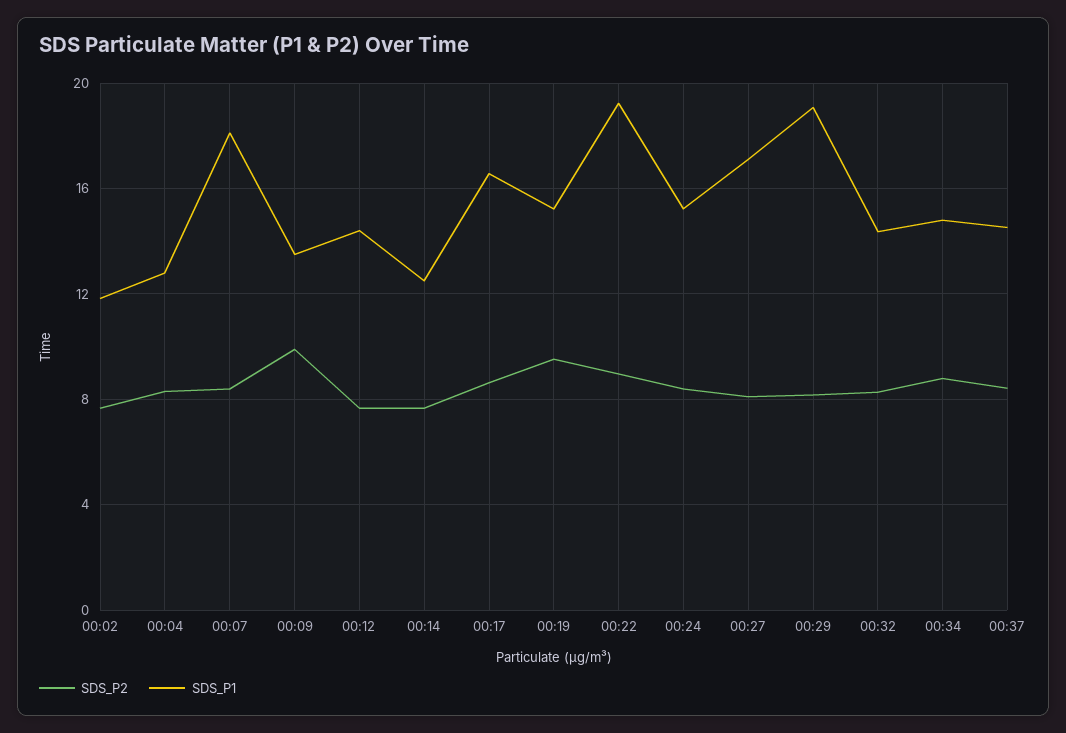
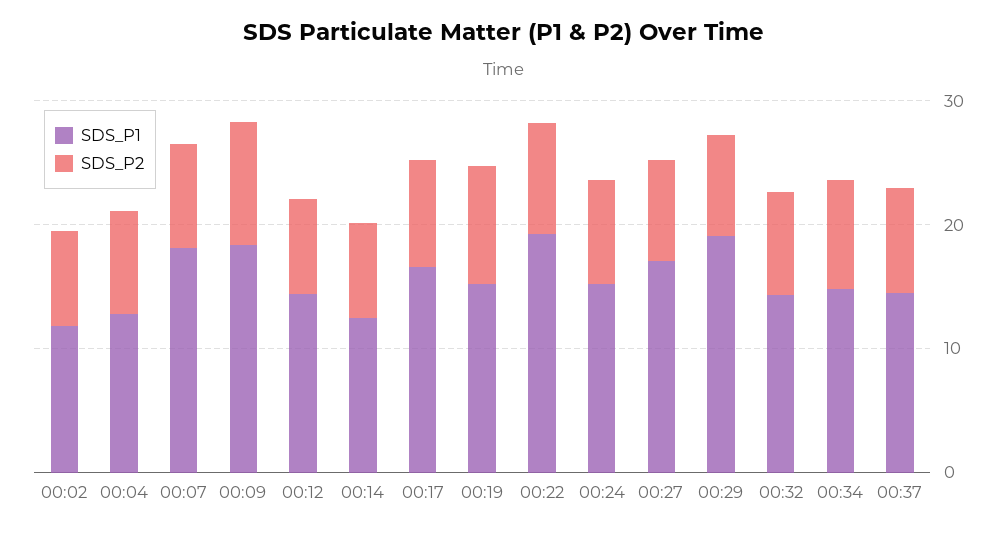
  {
    "SDS_P2": {
      "00:02": 7.5,
      "00:04": 8.5,
      "00:07": 8.5,
      "00:09": 10,
      "00:12": 7.5,
      "00:14": 7.5,
      "00:17": 8.5,
      "00:19": 9.5,
      "00:22": 9,
      "00:24": 8.5,
      "00:27": 8,
      "00:29": 8,
      "00:32": 8.5,
      "00:34": 9,
      "00:37": 8.5
    },
    "SDS_P1": {
      "00:02": 12,
      "00:04": 13,
      "00:07": 18,
-     "00:09": 13.5,
+     "00:09": 18,
      "00:12": 14.5,
      "00:14": 12.5,
      "00:17": 16.5,
      "00:19": 15,
      "00:22": 19,
      "00:24": 15,
      "00:27": 17,
      "00:29": 19,
      "00:32": 14.5,
      "00:34": 15,
      "00:37": 14.5
    }
  }

